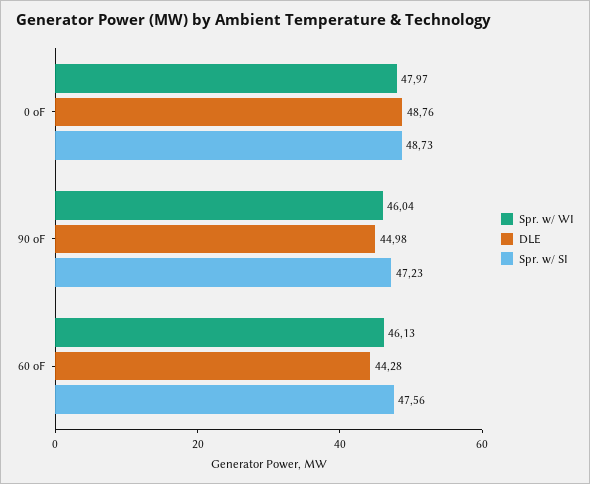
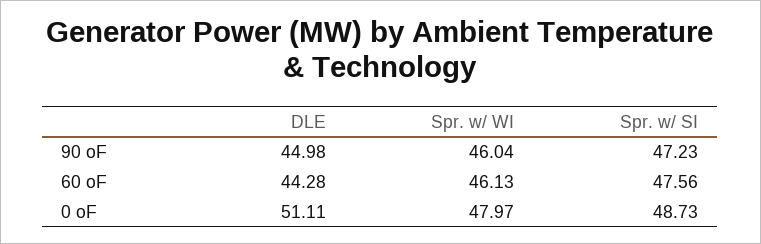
  {
    "Spr. w/ WI": {
      "0 oF": 47.97,
      "90 oF": 46.04,
      "60 oF": 46.13
    },
    "DLE": {
-     "0 oF": 48.76,
+     "0 oF": 51.11,
      "90 oF": 44.98,
      "60 oF": 44.28
    },
    "Spr. w/ SI": {
      "0 oF": 48.73,
      "90 oF": 47.23,
      "60 oF": 47.56
    }
  }

